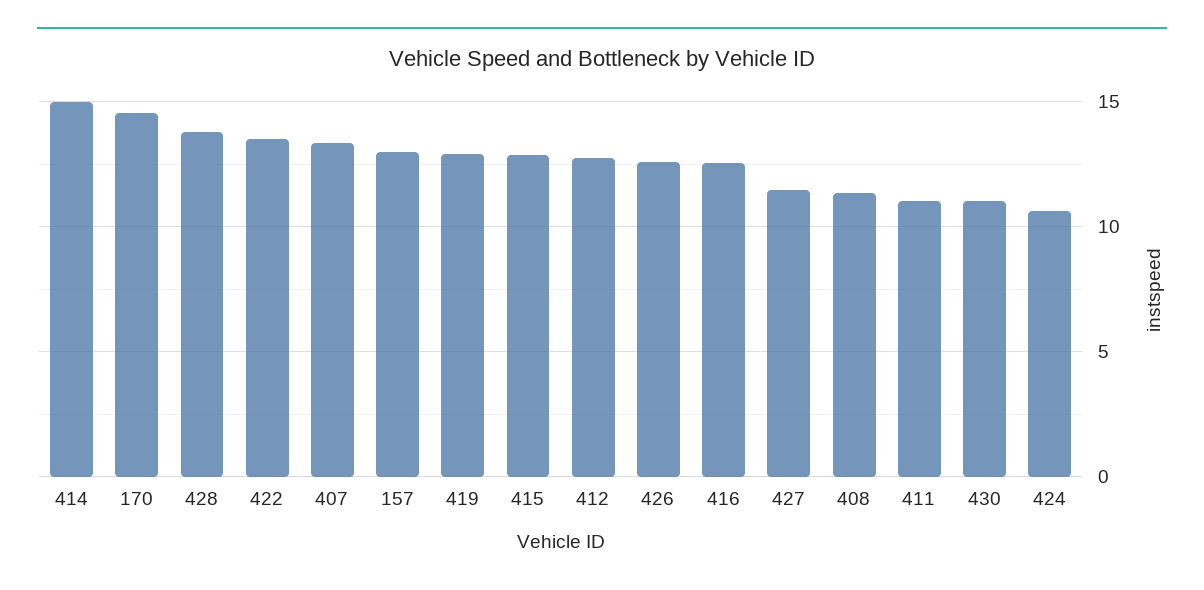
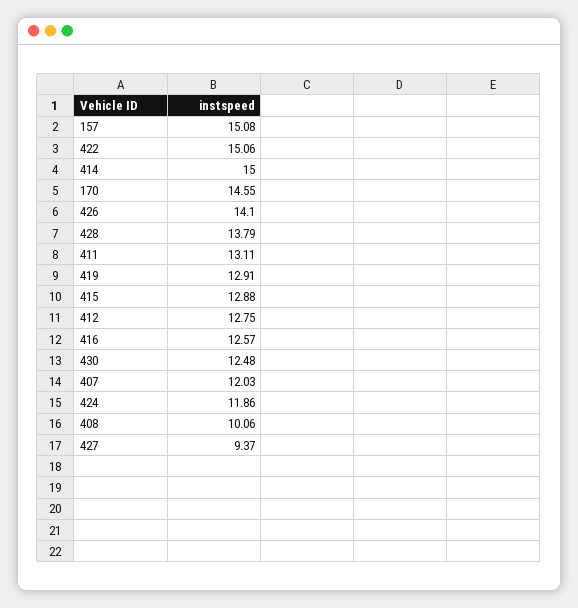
  {
    "414": 15,
    "170": 14.55,
    "428": 13.79,
-   "422": 13.5,
+   "422": 15.06,
-   "407": 13.5,
+   "407": 12.03,
-   "157": 13,
+   "157": 15.08,
    "419": 12.91,
    "415": 12.88,
    "412": 12.75,
-   "426": 12.5,
+   "426": 14.1,
    "416": 12.57,
-   "427": 11.5,
+   "427": 9.37,
-   "408": 11.5,
+   "408": 10.06,
-   "411": 11,
+   "411": 13.11,
-   "430": 11,
+   "430": 12.48,
-   "424": 10.5
+   "424": 11.86
  }

